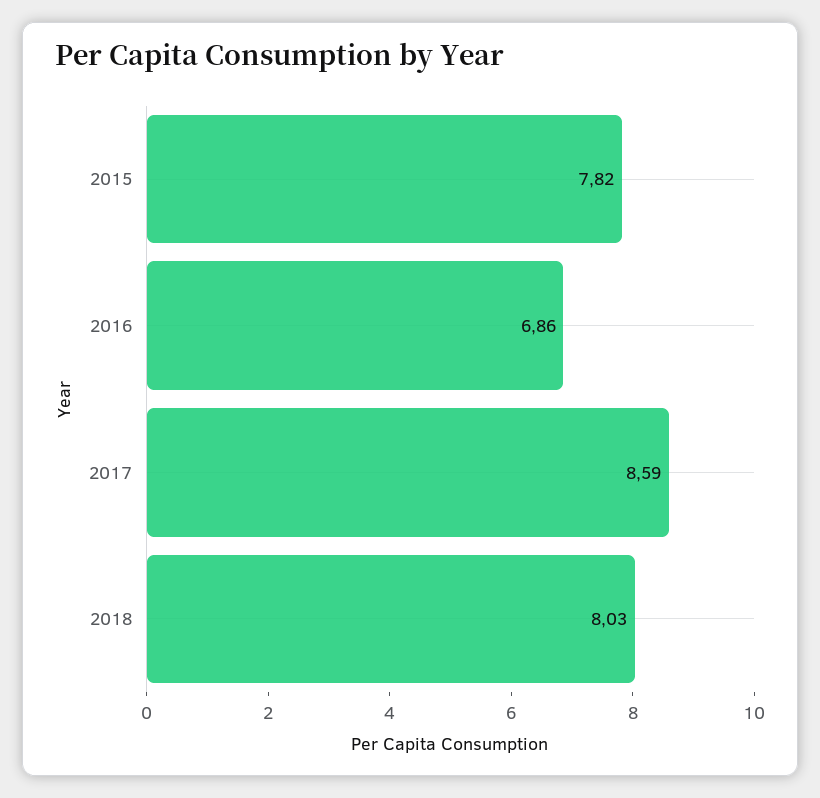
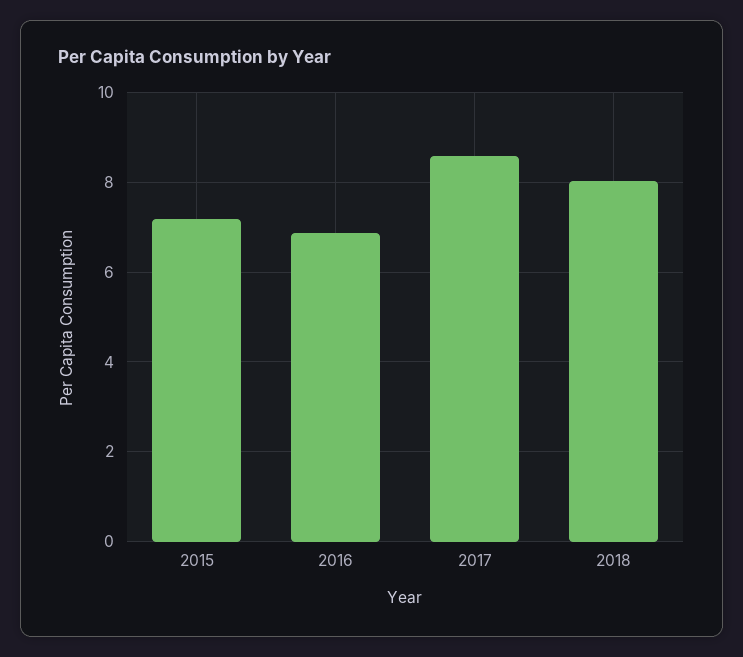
  {
-   "2015": 7.82,
+   "2015": 7.2,
    "2016": 6.86,
    "2017": 8.59,
    "2018": 8.03
  }

